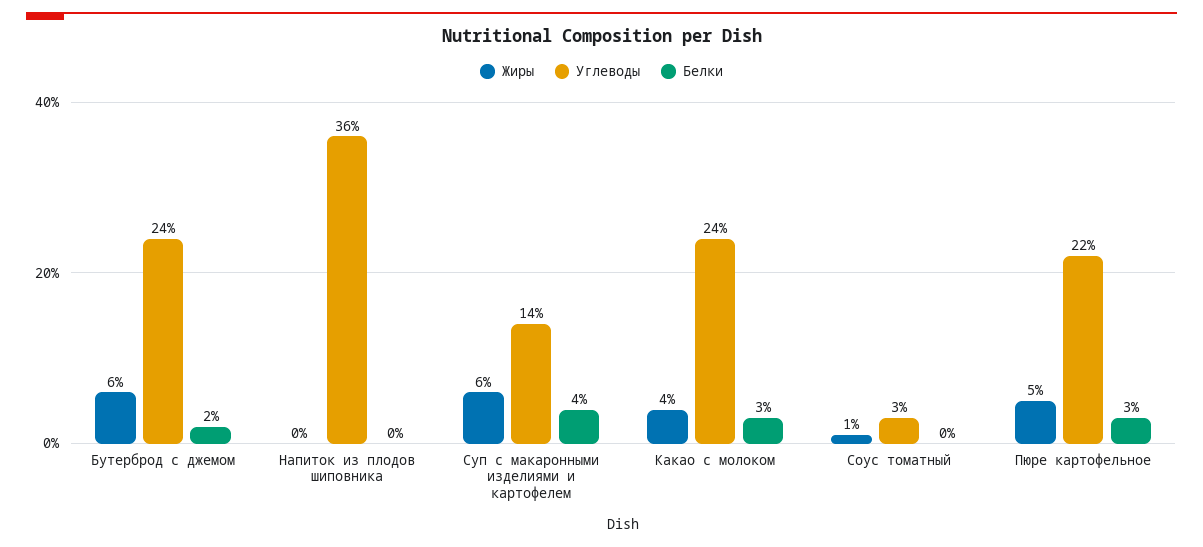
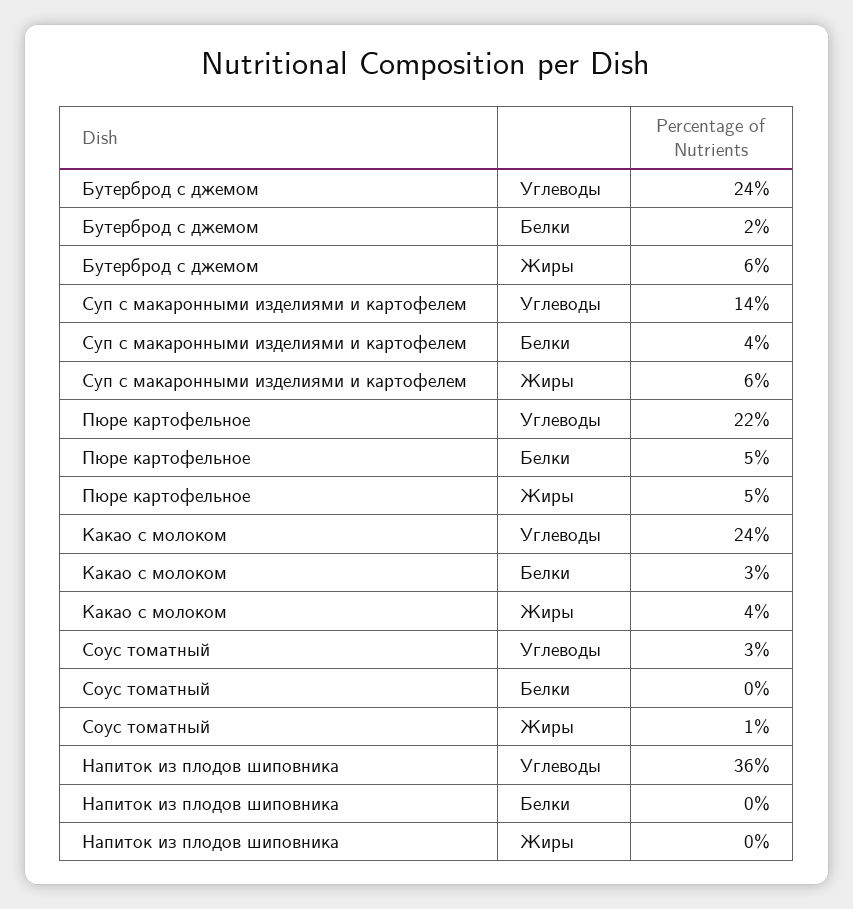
  {
    "Жиры": {
      "Бутерброд с джемом": 6,
      "Напиток из плодов шиповника": 0,
      "Суп с макаронными изделиями и картофелем": 6,
      "Какао с молоком": 4,
      "Соус томатный": 1,
      "Пюре картофельное": 5
    },
    "Углеводы": {
      "Бутерброд с джемом": 24,
      "Напиток из плодов шиповника": 36,
      "Суп с макаронными изделиями и картофелем": 14,
      "Какао с молоком": 24,
      "Соус томатный": 3,
      "Пюре картофельное": 22
    },
    "Белки": {
      "Бутерброд с джемом": 2,
      "Напиток из плодов шиповника": 0,
      "Суп с макаронными изделиями и картофелем": 4,
      "Какао с молоком": 3,
      "Соус томатный": 0,
-     "Пюре картофельное": 3
+     "Пюре картофельное": 5
    }
  }

